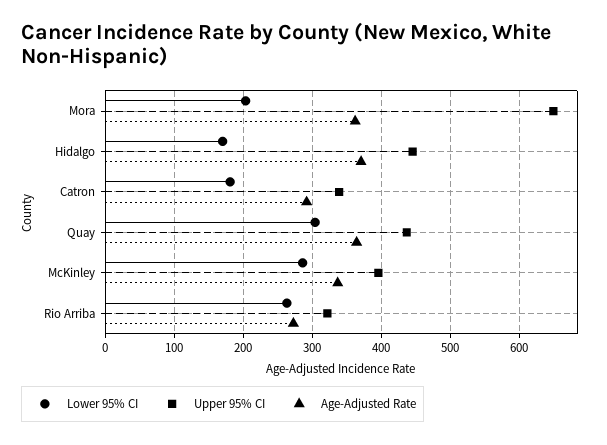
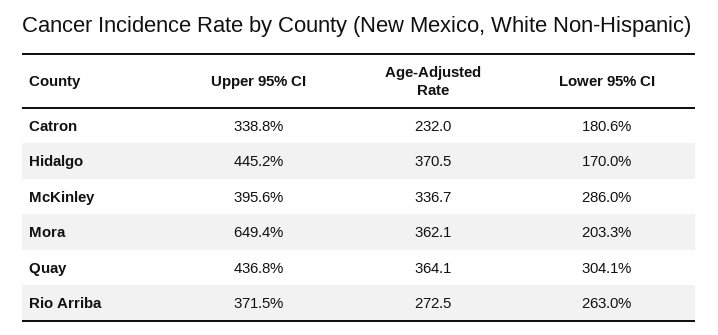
  {
    "Lower 95% CI": {
      "Mora": 203.3,
      "Hidalgo": 170,
      "Catron": 180.6,
      "Quay": 304.1,
      "McKinley": 286,
      "Rio Arriba": 263
    },
    "Upper 95% CI": {
      "Mora": 649.4,
      "Hidalgo": 445.2,
      "Catron": 338.8,
      "Quay": 436.8,
      "McKinley": 395.6,
-     "Rio Arriba": 320
+     "Rio Arriba": 371.5
    },
    "Age-Adjusted Rate": {
      "Mora": 362.1,
      "Hidalgo": 370.5,
-     "Catron": 290,
+     "Catron": 232,
      "Quay": 364.1,
      "McKinley": 336.7,
      "Rio Arriba": 272.5
    }
  }

